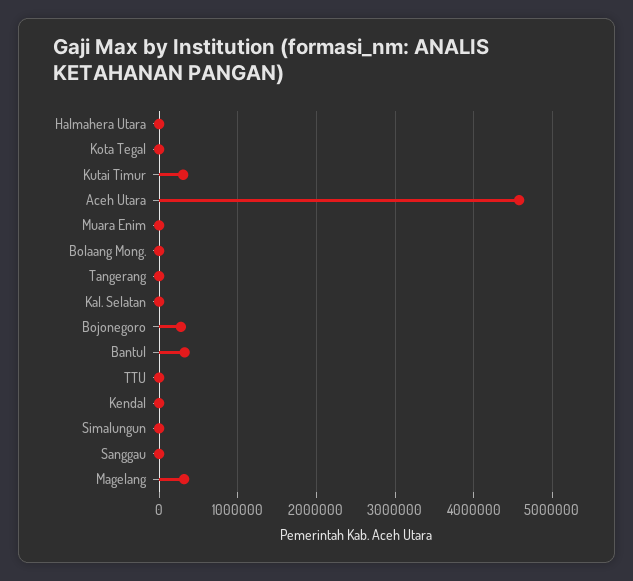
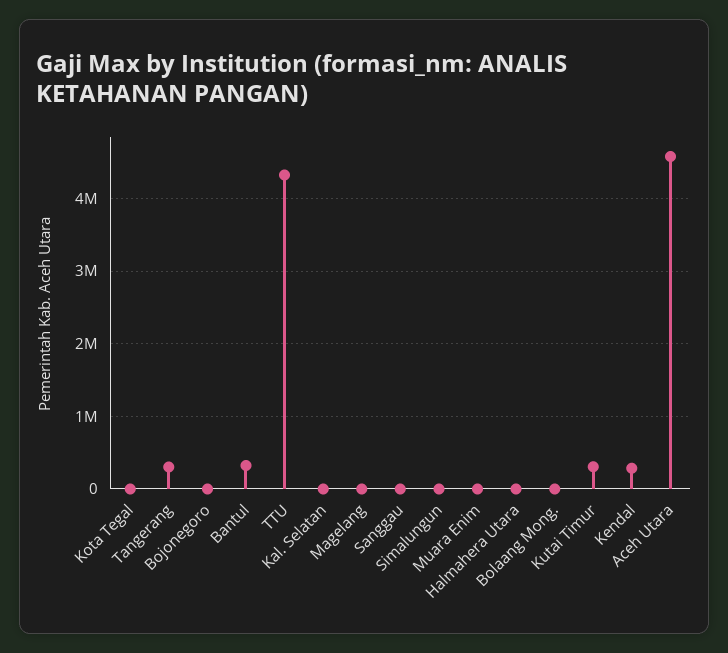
  {
    "Halmahera Utara": 0,
    "Kota Tegal": 0,
    "Kutai Timur": 300000,
    "Aceh Utara": 4600000,
    "Muara Enim": 0,
    "Bolaang Mong.": 0,
-   "Tangerang": 0,
+   "Tangerang": 300000,
    "Kal. Selatan": 0,
-   "Bojonegoro": 300000,
+   "Bojonegoro": 0,
    "Bantul": 300000,
-   "TTU": 0,
+   "TTU": 4300000,
-   "Kendal": 0,
+   "Kendal": 300000,
    "Simalungun": 0,
    "Sanggau": 0,
-   "Magelang": 300000
+   "Magelang": 0
  }

